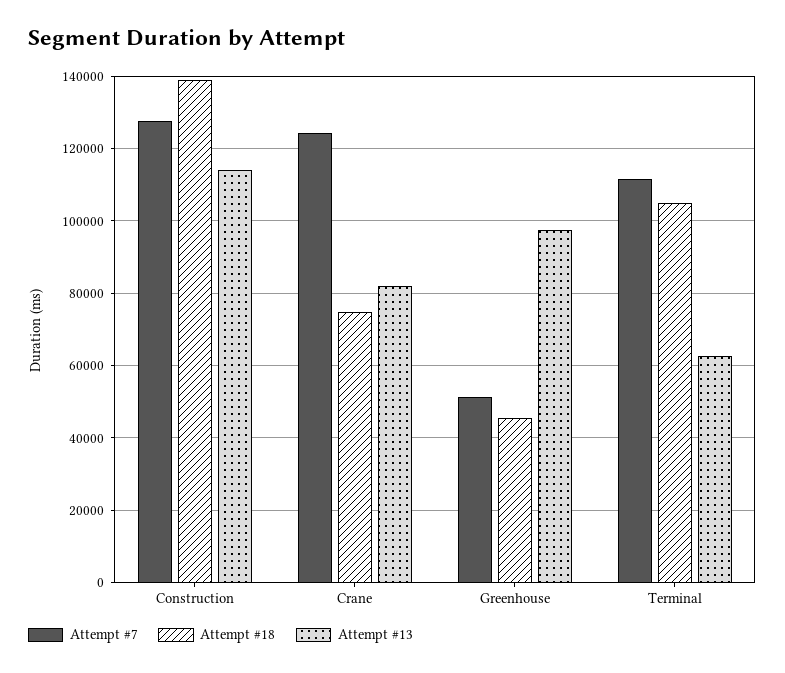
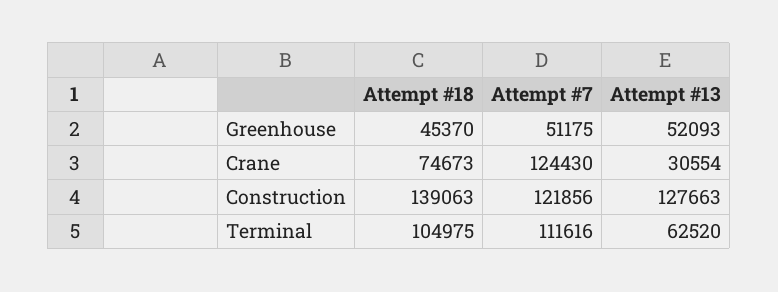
  {
    "Attempt #7": {
-     "Construction": 128000,
+     "Construction": 121856,
      "Crane": 124430,
      "Greenhouse": 51175,
      "Terminal": 111616
    },
    "Attempt #18": {
      "Construction": 139063,
      "Crane": 74673,
      "Greenhouse": 45370,
      "Terminal": 104975
    },
    "Attempt #13": {
-     "Construction": 114000,
+     "Construction": 127663,
-     "Crane": 82000,
+     "Crane": 30554,
-     "Greenhouse": 98000,
+     "Greenhouse": 52093,
      "Terminal": 62520
    }
  }

